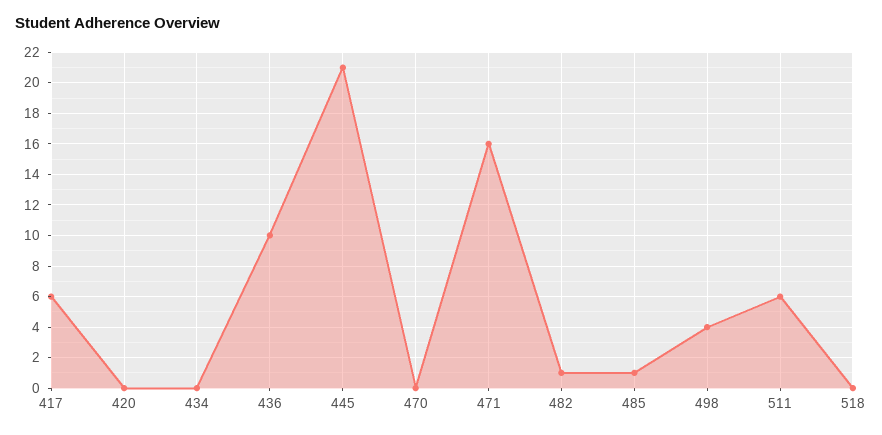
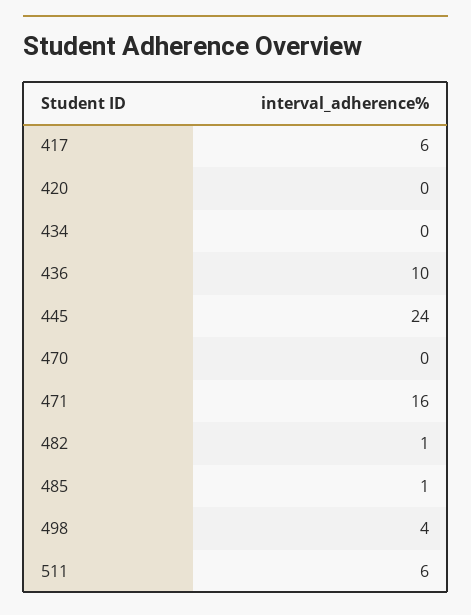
  {
    "417": 6,
    "420": 0,
    "434": 0,
    "436": 10,
-   "445": 21,
+   "445": 24,
    "470": 0,
    "471": 16,
    "482": 1,
    "485": 1,
    "498": 4,
-   "511": 6,
+   "511": 6
-   "518": 0
  }

